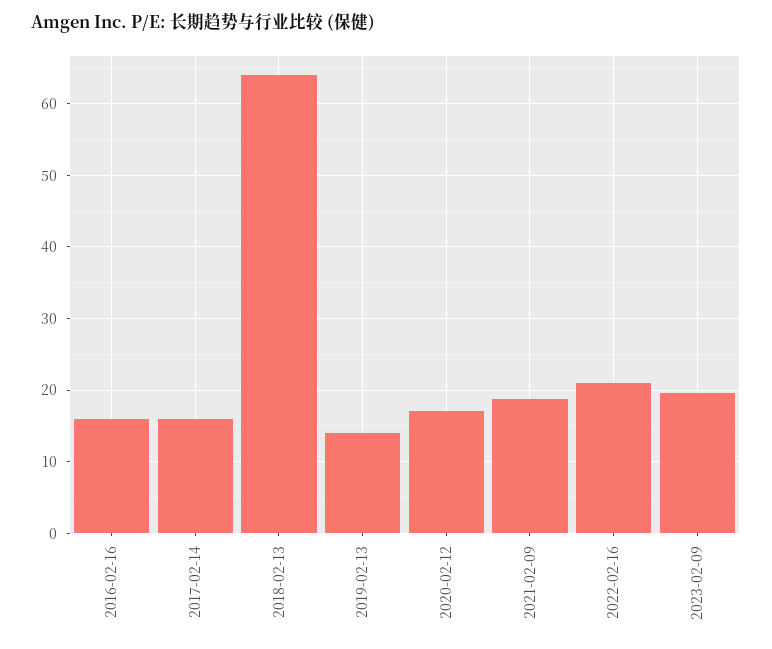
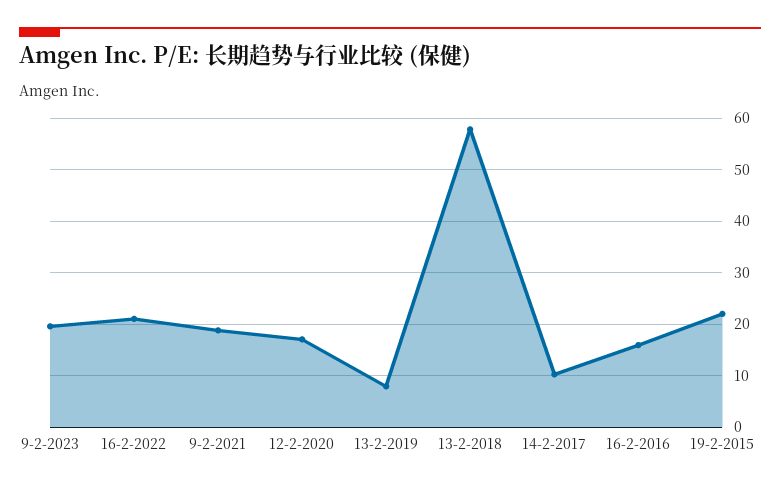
  {
    "2016-02-16": 16,
-   "2017-02-14": 16,
+   "2017-02-14": 10,
-   "2018-02-13": 64,
+   "2018-02-13": 58,
-   "2019-02-13": 14,
+   "2019-02-13": 8,
    "2020-02-12": 17,
    "2021-02-09": 19,
    "2022-02-16": 21,
-   "2023-02-09": 20
+   "2023-02-09": 20,
+   "19-2-2015": 22
  }

